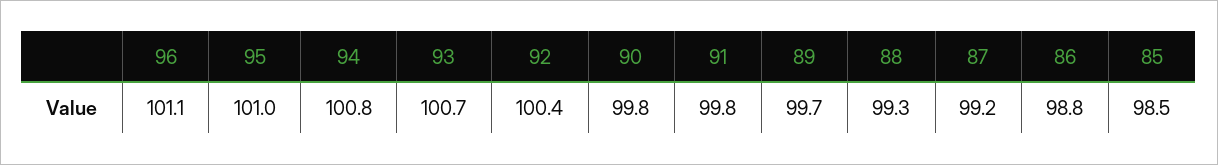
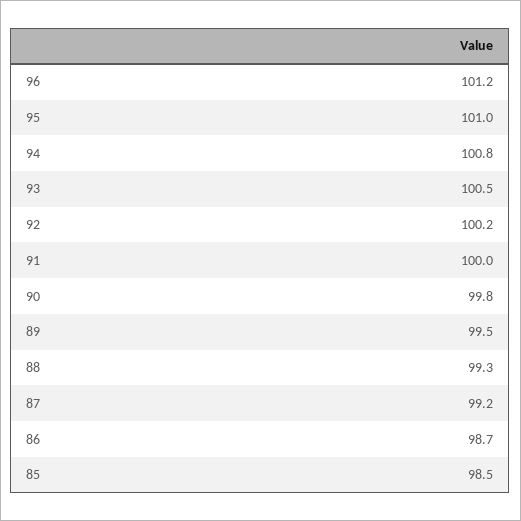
  {
-   "96": 101.1,
+   "96": 101.2,
    "95": 101,
    "94": 100.8,
-   "93": 100.7,
+   "93": 100.5,
-   "92": 100.4,
+   "92": 100.2,
    "90": 99.8,
-   "91": 99.8,
+   "91": 100,
-   "89": 99.7,
+   "89": 99.5,
    "88": 99.3,
    "87": 99.2,
-   "86": 98.8,
+   "86": 98.7,
    "85": 98.5
  }

